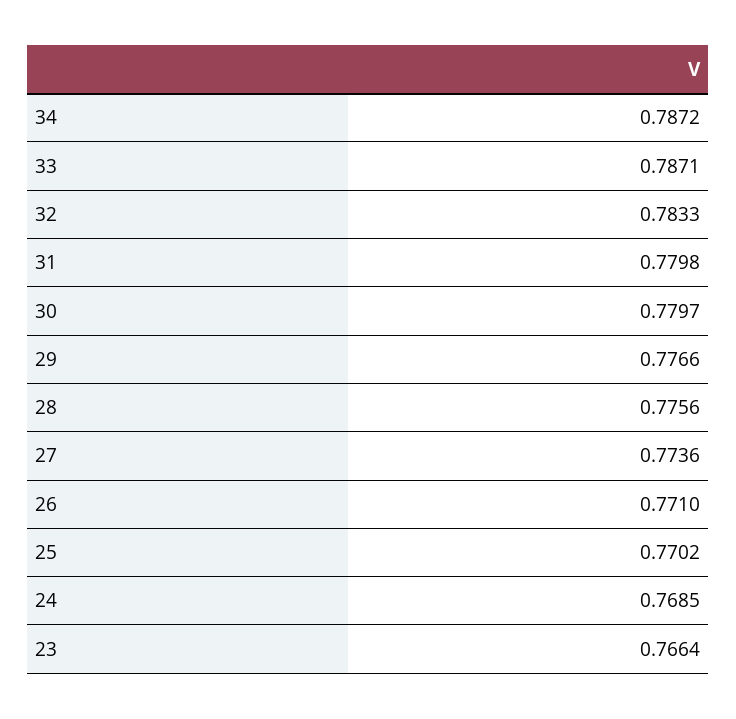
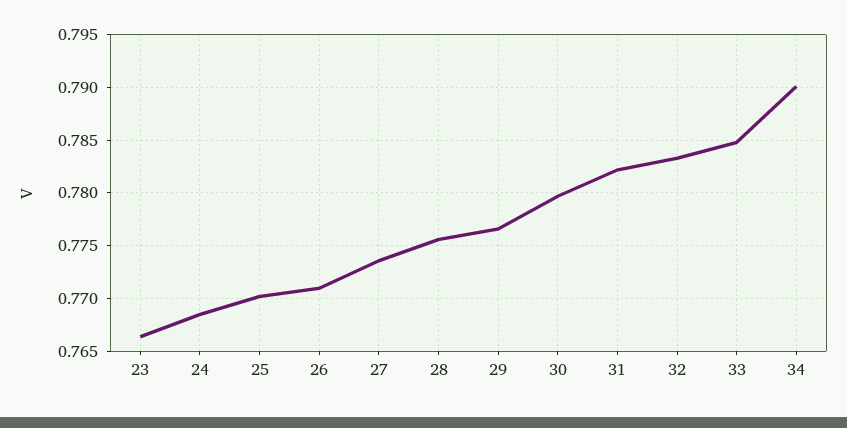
  {
-   "34": 0.7872,
+   "34": 0.79,
-   "33": 0.7871,
+   "33": 0.785,
    "32": 0.7833,
-   "31": 0.7798,
+   "31": 0.782,
    "30": 0.7797,
    "29": 0.7766,
    "28": 0.7756,
    "27": 0.7736,
    "26": 0.771,
    "25": 0.7702,
    "24": 0.7685,
    "23": 0.7664
  }

